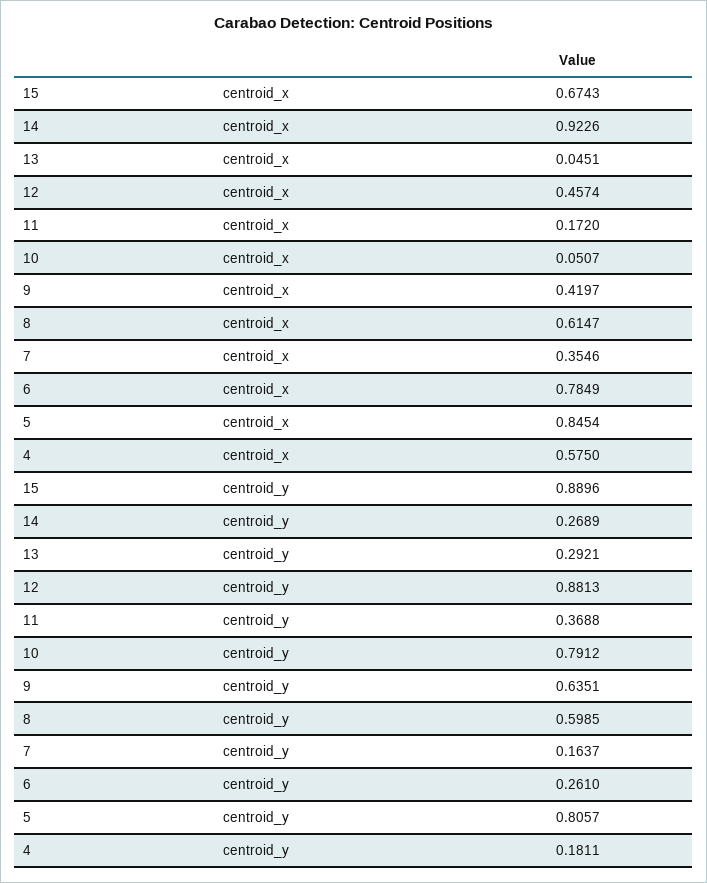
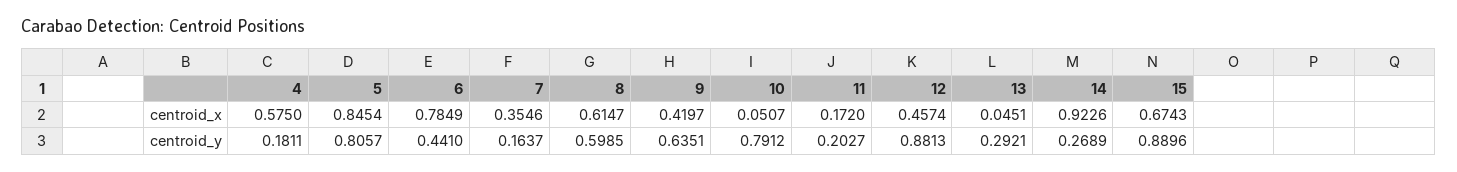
  {
    "15": {
      "centroid_x": 0.6743,
      "centroid_y": 0.8896
    },
    "14": {
      "centroid_x": 0.9226,
      "centroid_y": 0.2689
    },
    "13": {
      "centroid_x": 0.0451,
      "centroid_y": 0.2921
    },
    "12": {
      "centroid_x": 0.4574,
      "centroid_y": 0.8813
    },
    "11": {
      "centroid_x": 0.172,
-     "centroid_y": 0.3688
+     "centroid_y": 0.2027
    },
    "10": {
      "centroid_x": 0.0507,
      "centroid_y": 0.7912
    },
    "9": {
      "centroid_x": 0.4197,
      "centroid_y": 0.6351
    },
    "8": {
      "centroid_x": 0.6147,
      "centroid_y": 0.5985
    },
    "7": {
      "centroid_x": 0.3546,
      "centroid_y": 0.1637
    },
    "6": {
      "centroid_x": 0.7849,
-     "centroid_y": 0.261
+     "centroid_y": 0.441
    },
    "5": {
      "centroid_x": 0.8454,
      "centroid_y": 0.8057
    },
    "4": {
      "centroid_x": 0.575,
      "centroid_y": 0.1811
    }
  }

